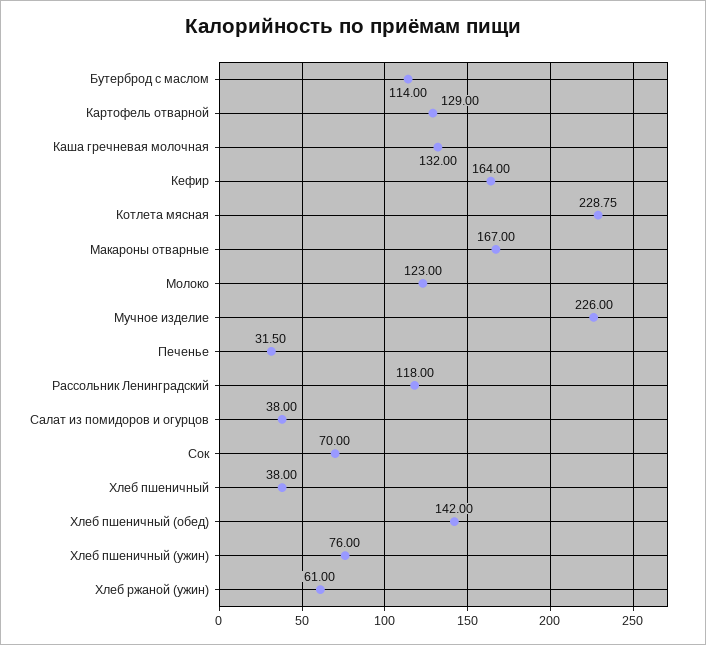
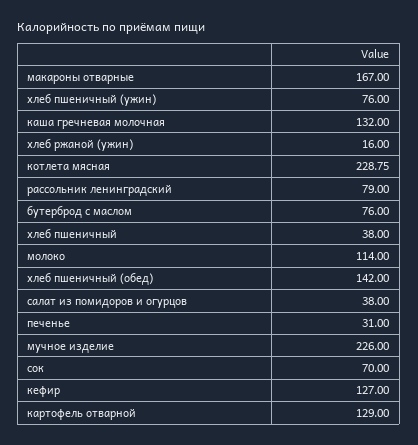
  {
-   "Бутерброд с маслом": 114,
+   "Бутерброд с маслом": 76,
    "Картофель отварной": 129,
    "Каша гречневая молочная": 132,
-   "Кефир": 164,
+   "Кефир": 127,
    "Котлета мясная": 228.75,
    "Макароны отварные": 167,
-   "Молоко": 123,
+   "Молоко": 114,
    "Мучное изделие": 226,
-   "Печенье": 31.5,
+   "Печенье": 31,
-   "Рассольник Ленинградский": 118,
+   "Рассольник Ленинградский": 79,
    "Салат из помидоров и огурцов": 38,
    "Сок": 70,
    "Хлеб пшеничный": 38,
    "Хлеб пшеничный (обед)": 142,
    "Хлеб пшеничный (ужин)": 76,
-   "Хлеб ржаной (ужин)": 61
+   "Хлеб ржаной (ужин)": 16
  }

